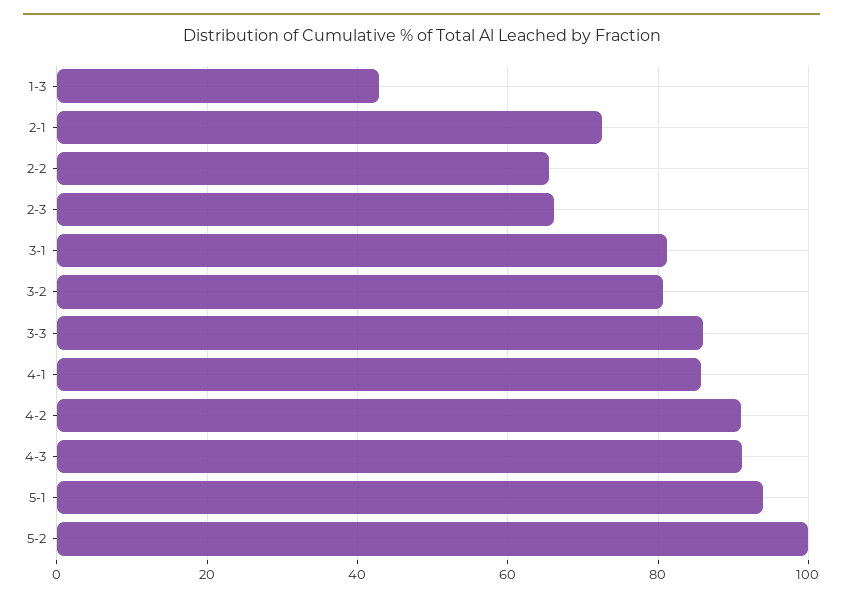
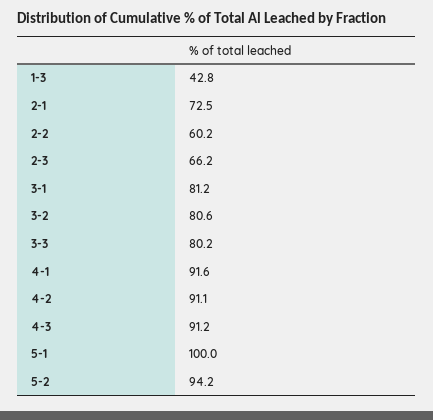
  {
    "1-3": 42.8,
    "2-1": 72.5,
-   "2-2": 66,
+   "2-2": 60.2,
    "2-3": 66.2,
    "3-1": 81.2,
    "3-2": 80.6,
-   "3-3": 86,
+   "3-3": 80.2,
-   "4-1": 86,
+   "4-1": 91.6,
    "4-2": 91.1,
    "4-3": 91.2,
-   "5-1": 94,
+   "5-1": 100,
-   "5-2": 100
+   "5-2": 94.2
  }

